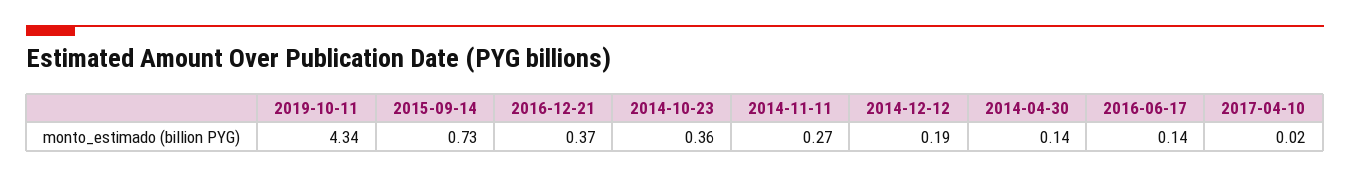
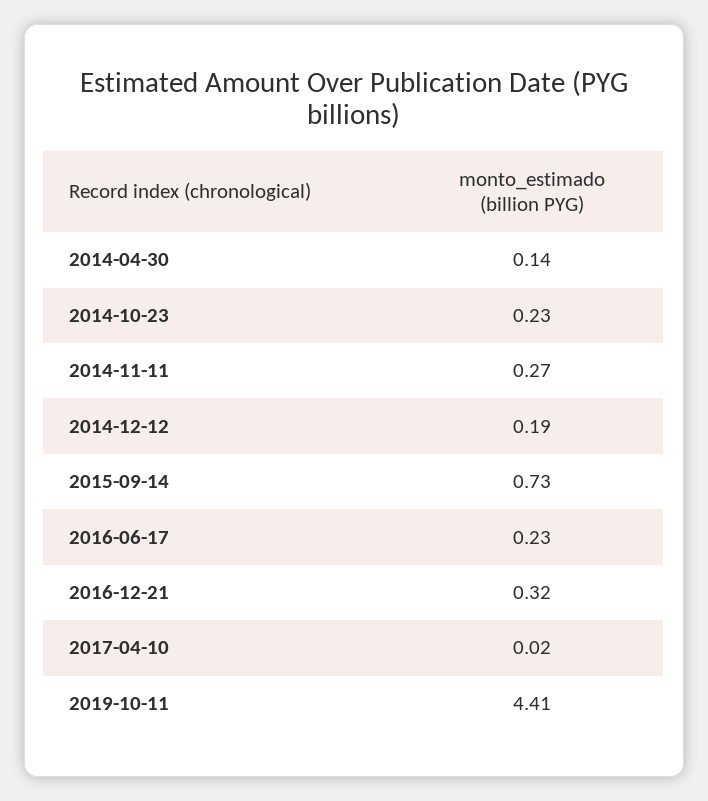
  {
-   "2019-10-11": 4.34,
+   "2019-10-11": 4.41,
    "2015-09-14": 0.73,
-   "2016-12-21": 0.37,
+   "2016-12-21": 0.32,
-   "2014-10-23": 0.36,
+   "2014-10-23": 0.23,
    "2014-11-11": 0.27,
    "2014-12-12": 0.19,
    "2014-04-30": 0.14,
-   "2016-06-17": 0.14,
+   "2016-06-17": 0.23,
    "2017-04-10": 0.02
  }

